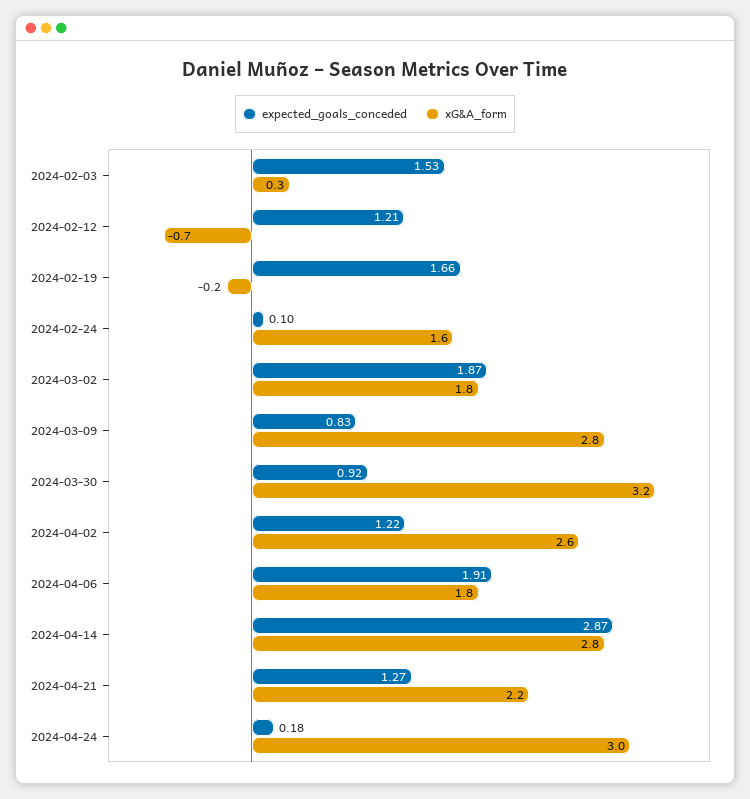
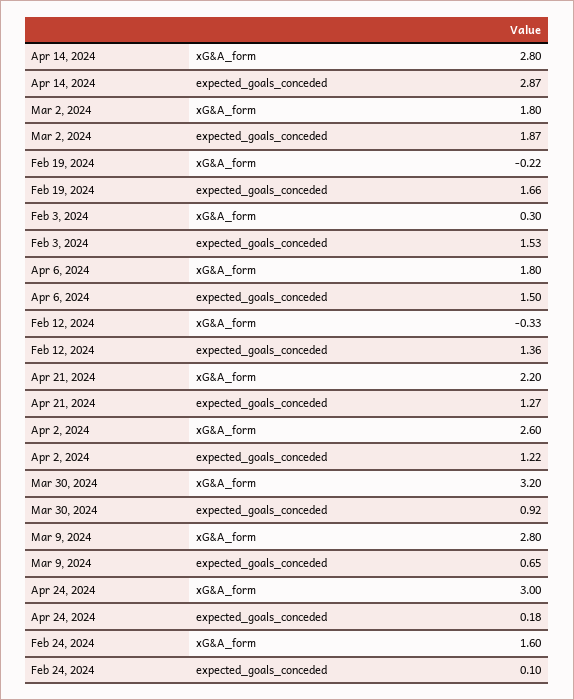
  {
    "expected_goals_conceded": {
      "2024-02-03": 1.53,
-     "2024-02-12": 1.21,
+     "2024-02-12": 1.36,
      "2024-02-19": 1.66,
      "2024-02-24": 0.1,
      "2024-03-02": 1.87,
-     "2024-03-09": 0.83,
+     "2024-03-09": 0.65,
      "2024-03-30": 0.92,
      "2024-04-02": 1.22,
-     "2024-04-06": 1.91,
+     "2024-04-06": 1.5,
      "2024-04-14": 2.87,
      "2024-04-21": 1.27,
      "2024-04-24": 0.18
    },
    "xG&A_form": {
      "2024-02-03": 0.3,
-     "2024-02-12": -0.7,
+     "2024-02-12": -0.33,
      "2024-02-19": -0.22,
      "2024-02-24": 1.6,
      "2024-03-02": 1.8,
      "2024-03-09": 2.8,
      "2024-03-30": 3.2,
      "2024-04-02": 2.6,
      "2024-04-06": 1.8,
      "2024-04-14": 2.8,
      "2024-04-21": 2.2,
      "2024-04-24": 3
    }
  }

